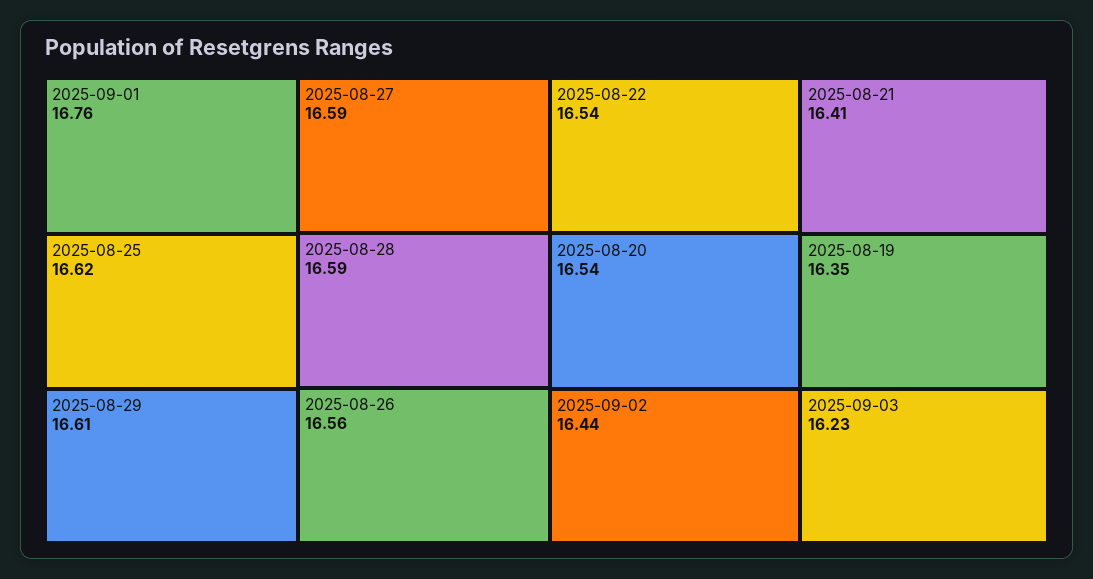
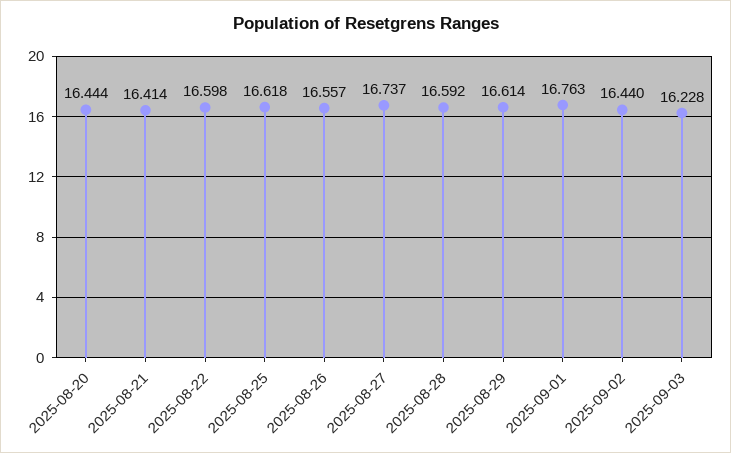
  {
    "2025-09-01": 16.763,
    "2025-08-25": 16.618,
    "2025-08-29": 16.614,
-   "2025-08-27": 16.59,
+   "2025-08-27": 16.737,
    "2025-08-28": 16.592,
    "2025-08-26": 16.557,
-   "2025-08-22": 16.54,
+   "2025-08-22": 16.598,
-   "2025-08-20": 16.54,
+   "2025-08-20": 16.444,
    "2025-09-02": 16.44,
    "2025-08-21": 16.414,
-   "2025-08-19": 16.35,
    "2025-09-03": 16.228
  }

